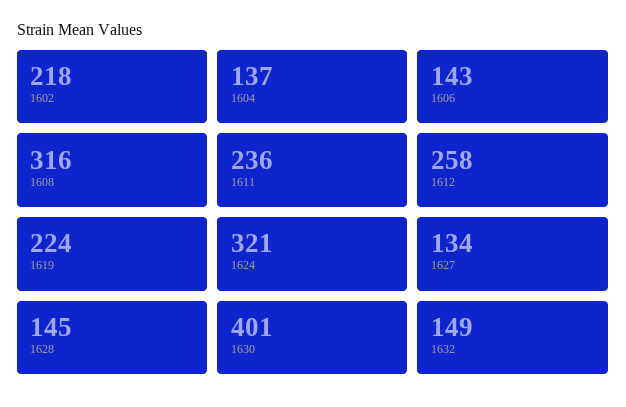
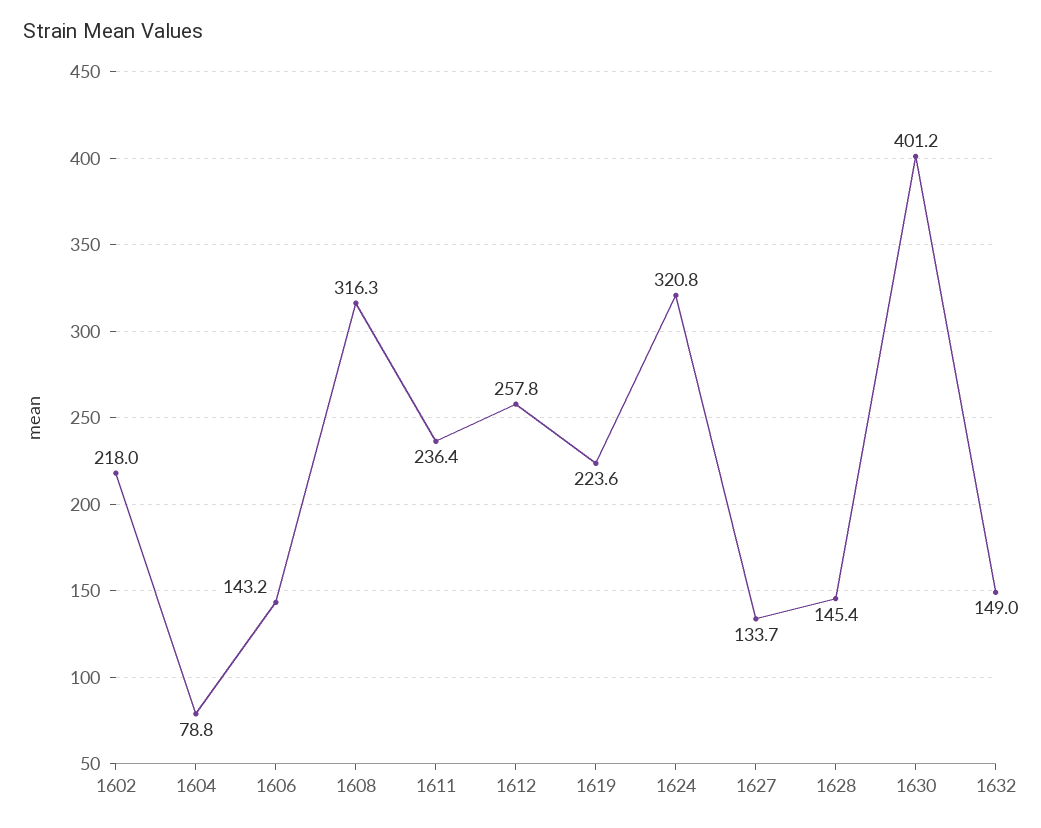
  {
    "1602": 218,
-   "1604": 137,
+   "1604": 78.8,
    "1606": 143.2,
    "1608": 316.3,
    "1611": 236.4,
    "1612": 257.8,
    "1619": 223.6,
    "1624": 320.8,
    "1627": 133.7,
    "1628": 145.4,
    "1630": 401.2,
    "1632": 149
  }

